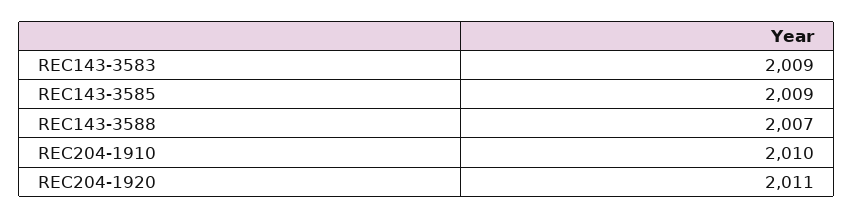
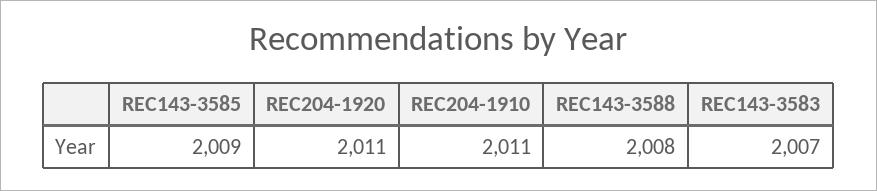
  {
-   "REC143-3583": 2009,
+   "REC143-3583": 2007,
    "REC143-3585": 2009,
-   "REC143-3588": 2007,
+   "REC143-3588": 2008,
-   "REC204-1910": 2010,
+   "REC204-1910": 2011,
    "REC204-1920": 2011
  }

